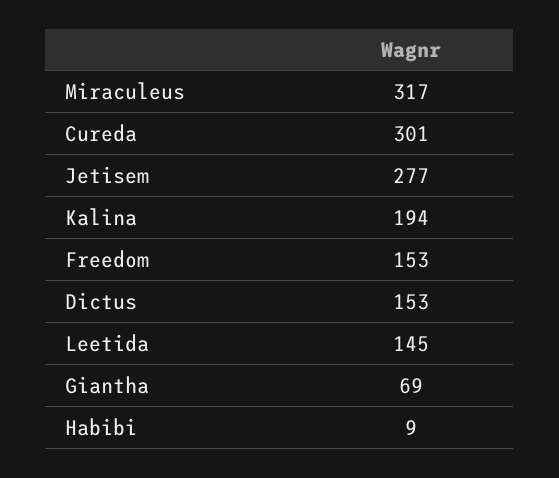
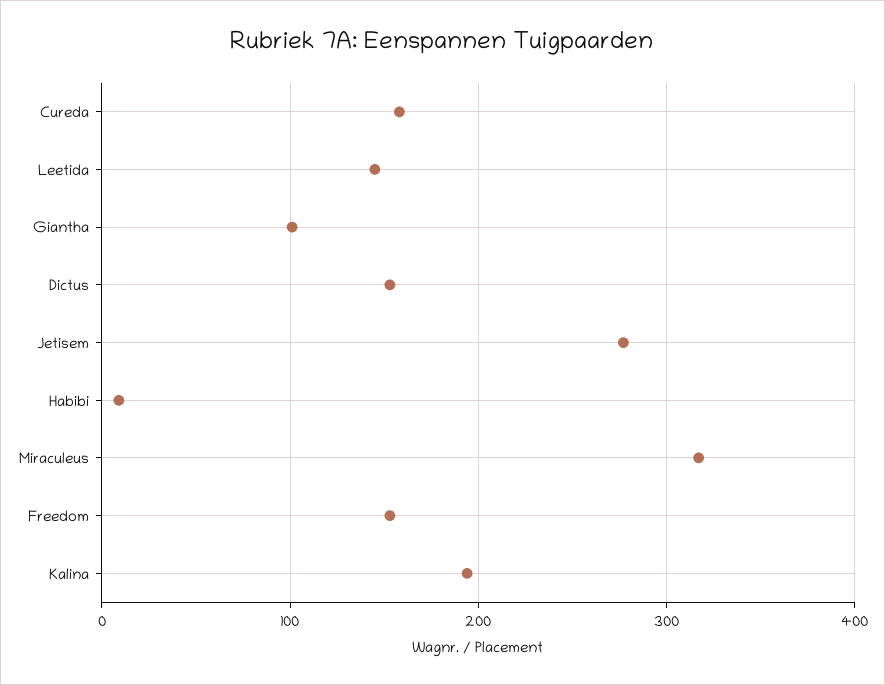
  {
    "Miraculeus": 317,
-   "Cureda": 301,
+   "Cureda": 160,
    "Jetisem": 277,
    "Kalina": 194,
    "Freedom": 153,
    "Dictus": 153,
    "Leetida": 145,
-   "Giantha": 69,
+   "Giantha": 100,
    "Habibi": 9
  }

